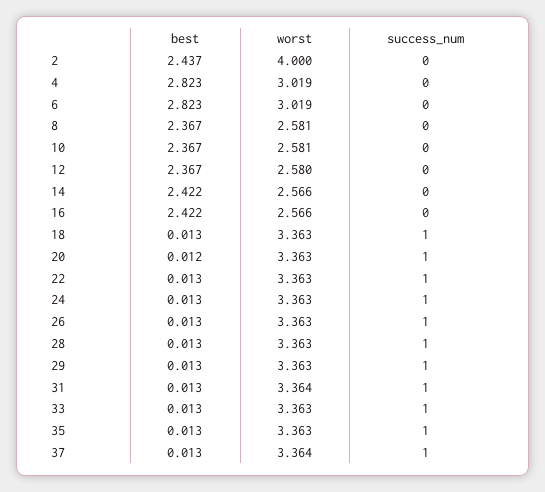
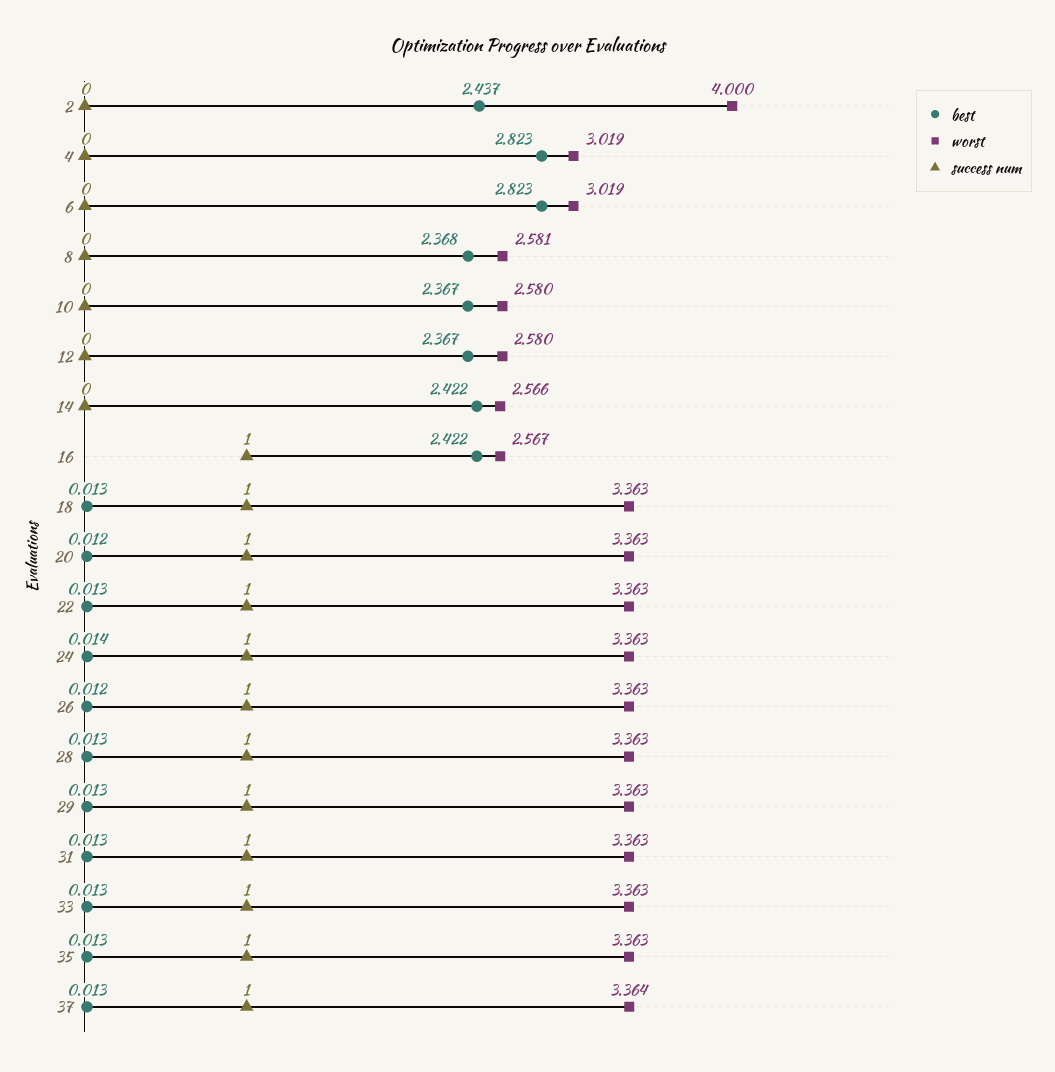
  {
    "best": {
      "2": 2.437,
      "4": 2.823,
      "6": 2.823,
-     "8": 2.367,
+     "8": 2.368,
      "10": 2.367,
      "12": 2.367,
      "14": 2.422,
      "16": 2.422,
      "18": 0.013,
      "20": 0.012,
      "22": 0.013,
-     "24": 0.013,
+     "24": 0.014,
-     "26": 0.013,
+     "26": 0.012,
      "28": 0.013,
      "29": 0.013,
      "31": 0.013,
      "33": 0.013,
      "35": 0.013,
      "37": 0.013
    },
    "worst": {
      "2": 4,
      "4": 3.019,
      "6": 3.019,
      "8": 2.581,
-     "10": 2.581,
+     "10": 2.58,
      "12": 2.58,
      "14": 2.566,
-     "16": 2.566,
+     "16": 2.567,
      "18": 3.363,
      "20": 3.363,
      "22": 3.363,
      "24": 3.363,
      "26": 3.363,
      "28": 3.363,
      "29": 3.363,
-     "31": 3.364,
+     "31": 3.363,
      "33": 3.363,
      "35": 3.363,
      "37": 3.364
    },
    "success_num": {
      "2": 0,
      "4": 0,
      "6": 0,
      "8": 0,
      "10": 0,
      "12": 0,
      "14": 0,
-     "16": 0,
+     "16": 1,
      "18": 1,
      "20": 1,
      "22": 1,
      "24": 1,
      "26": 1,
      "28": 1,
      "29": 1,
      "31": 1,
      "33": 1,
      "35": 1,
      "37": 1
    }
  }

